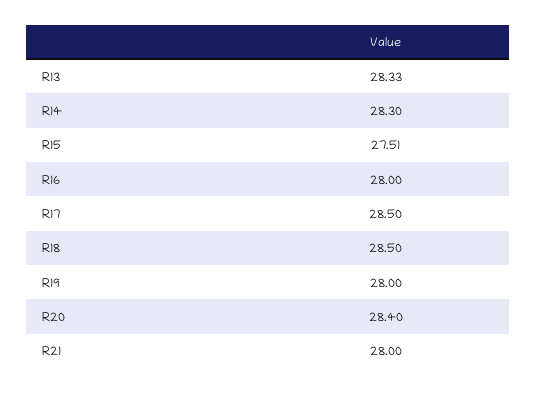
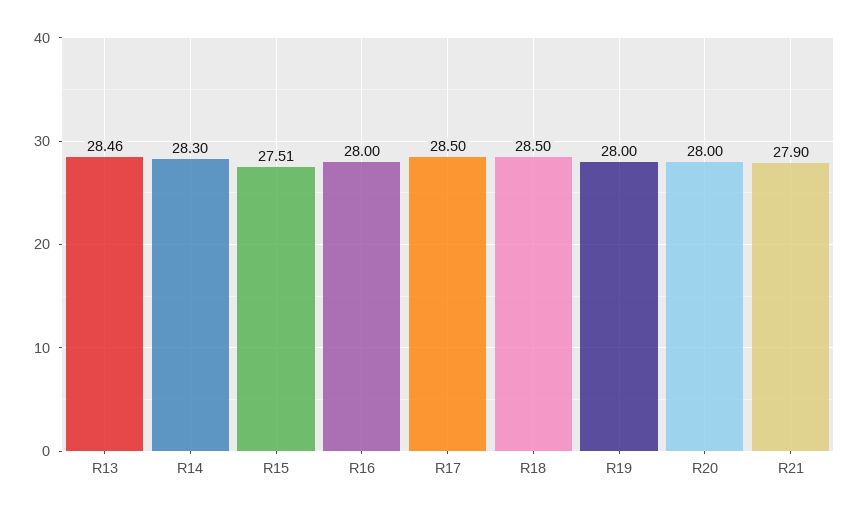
  {
-   "R13": 28.33,
+   "R13": 28.46,
    "R14": 28.3,
    "R15": 27.51,
    "R16": 28,
    "R17": 28.5,
    "R18": 28.5,
    "R19": 28,
-   "R20": 28.4,
+   "R20": 28,
-   "R21": 28
+   "R21": 27.9
  }

